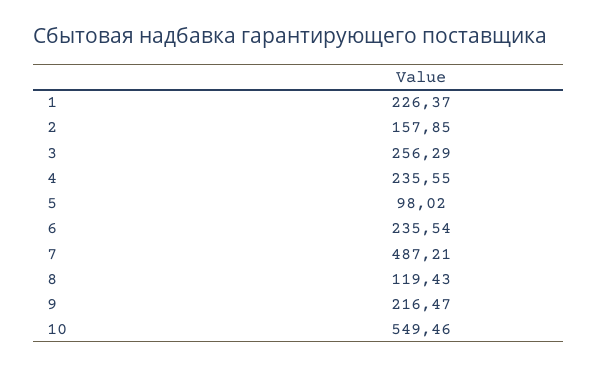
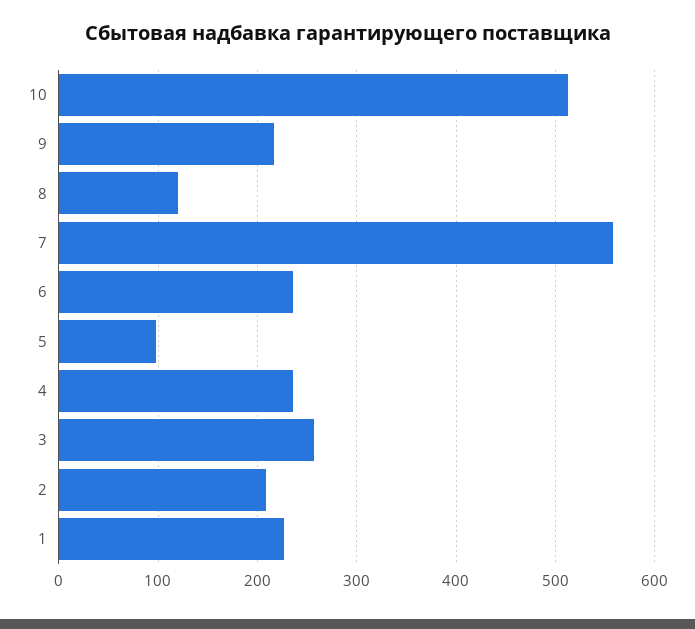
  {
    "1": 226.37,
-   "2": 157.85,
+   "2": 210,
    "3": 256.29,
    "4": 235.55,
    "5": 98.02,
    "6": 235.54,
-   "7": 487.21,
+   "7": 560,
    "8": 119.43,
    "9": 216.47,
-   "10": 549.46
+   "10": 510
  }

